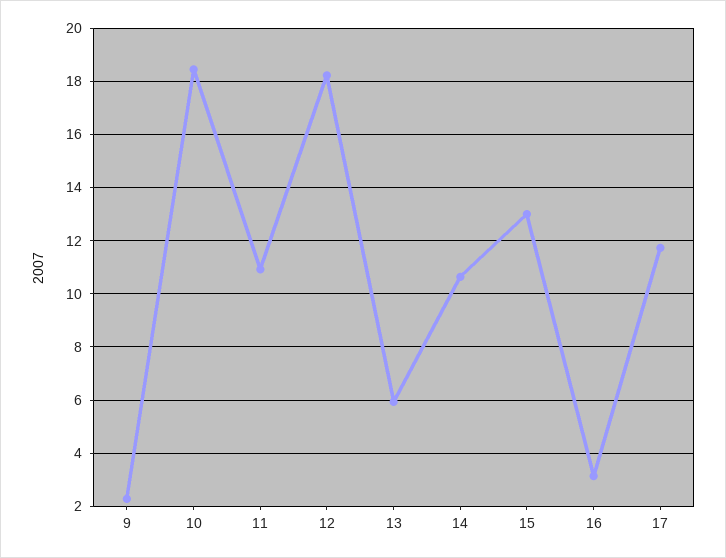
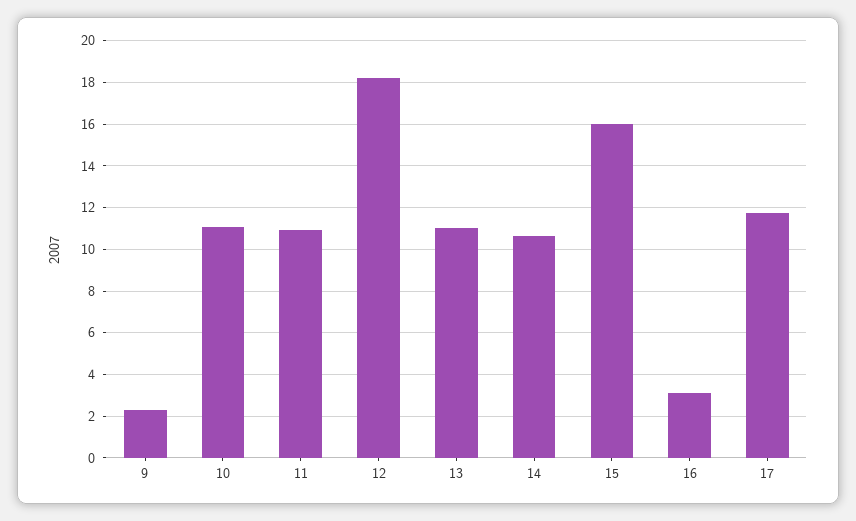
  {
    "9": 2.25,
-   "10": 18.5,
+   "10": 11,
    "11": 11,
    "12": 18.25,
-   "13": 6,
+   "13": 11,
    "14": 10.75,
-   "15": 13,
+   "15": 16,
    "16": 3.25,
    "17": 11.75
  }

